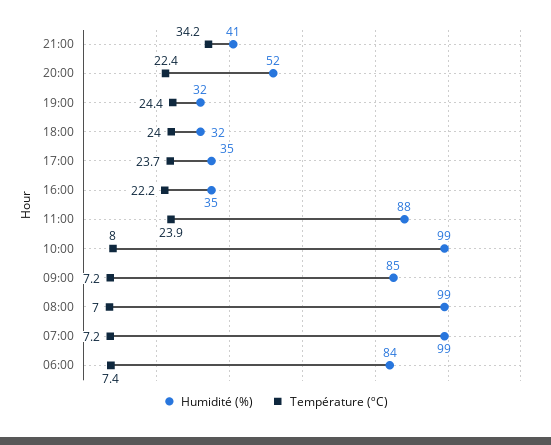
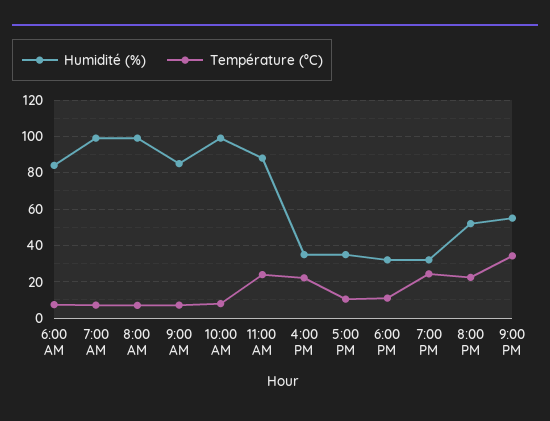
  {
    "Humidité (%)": {
-     "21:00": 41,
+     "21:00": 55,
      "20:00": 52,
      "19:00": 32,
      "18:00": 32,
      "17:00": 35,
      "16:00": 35,
      "11:00": 88,
      "10:00": 99,
      "09:00": 85,
      "08:00": 99,
      "07:00": 99,
      "06:00": 84
    },
    "Température (ºC)": {
      "21:00": 34.2,
      "20:00": 22.4,
      "19:00": 24.4,
-     "18:00": 24,
+     "18:00": 10,
-     "17:00": 23.7,
+     "17:00": 10,
      "16:00": 22.2,
      "11:00": 23.9,
      "10:00": 8,
      "09:00": 7.2,
      "08:00": 7,
      "07:00": 7.2,
      "06:00": 7.4
    }
  }

